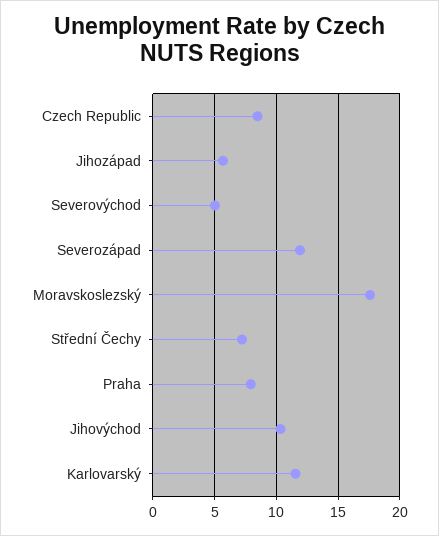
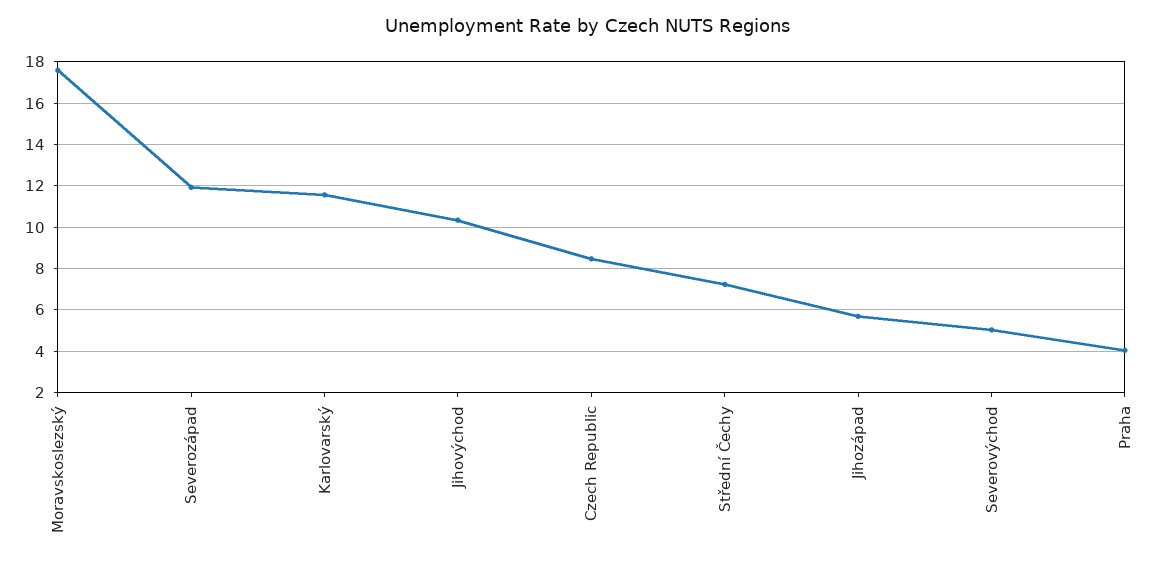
  {
    "Czech Republic": 8.5,
    "Jihozápad": 5.5,
    "Severovýchod": 5,
    "Severozápad": 12,
    "Moravskoslezský": 17.5,
    "Střední Čechy": 7,
-   "Praha": 8,
+   "Praha": 4,
    "Jihovýchod": 10.5,
    "Karlovarský": 11.5
  }

